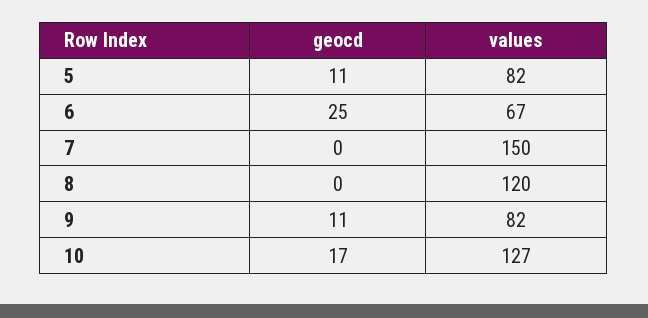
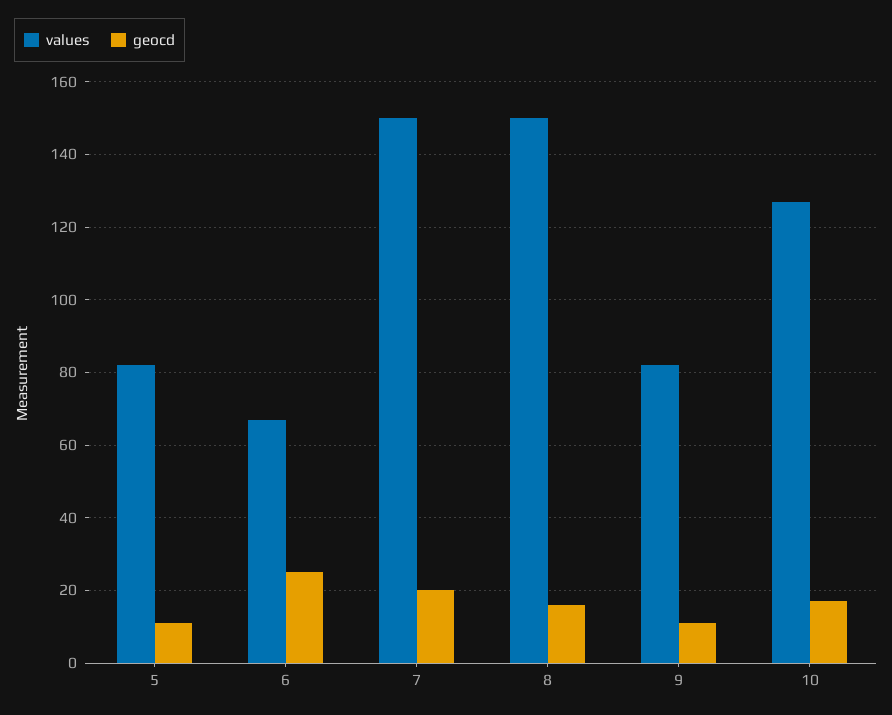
  {
    "geocd": {
      "5": 11,
      "6": 25,
-     "7": 0,
+     "7": 20,
-     "8": 0,
+     "8": 15,
      "9": 11,
      "10": 17
    },
    "values": {
      "5": 82,
      "6": 67,
      "7": 150,
-     "8": 120,
+     "8": 150,
      "9": 82,
      "10": 127
    }
  }

